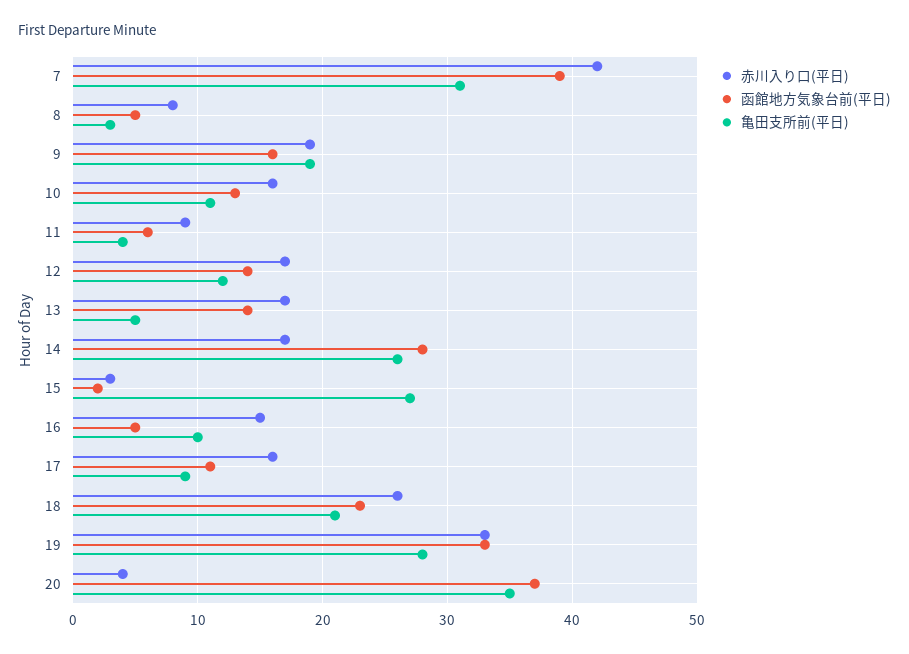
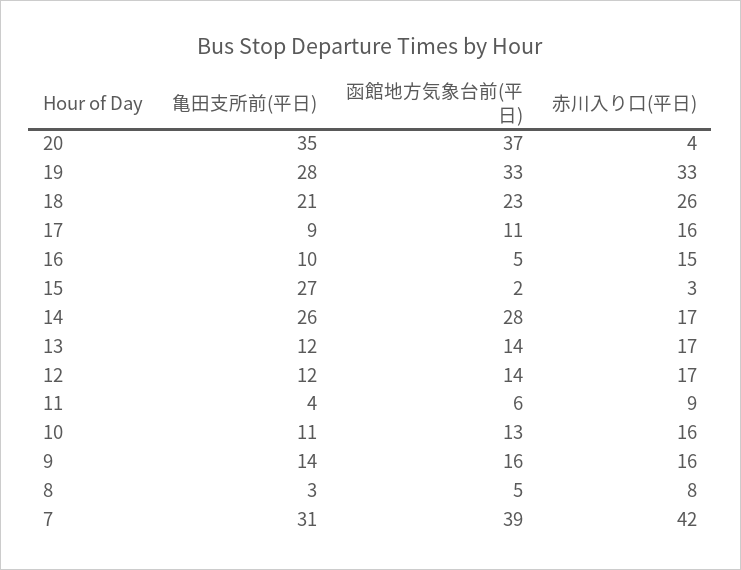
  {
    "赤川入り口(平日)": {
      "7": 42,
      "8": 8,
-     "9": 19,
+     "9": 16,
      "10": 16,
      "11": 9,
      "12": 17,
      "13": 17,
      "14": 17,
      "15": 3,
      "16": 15,
      "17": 16,
      "18": 26,
      "19": 33,
      "20": 4
    },
    "函館地方気象台前(平日)": {
      "7": 39,
      "8": 5,
      "9": 16,
      "10": 13,
      "11": 6,
      "12": 14,
      "13": 14,
      "14": 28,
      "15": 2,
      "16": 5,
      "17": 11,
      "18": 23,
      "19": 33,
      "20": 37
    },
    "亀田支所前(平日)": {
      "7": 31,
      "8": 3,
-     "9": 19,
+     "9": 14,
      "10": 11,
      "11": 4,
      "12": 12,
-     "13": 5,
+     "13": 12,
      "14": 26,
      "15": 27,
      "16": 10,
      "17": 9,
      "18": 21,
      "19": 28,
      "20": 35
    }
  }

